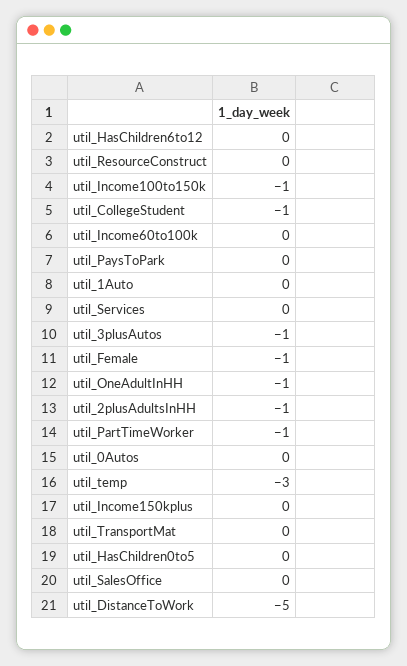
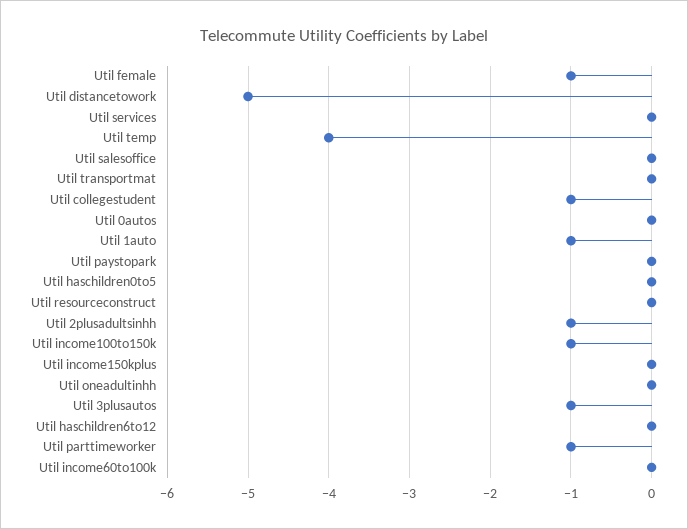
  {
    "util_HasChildren6to12": 0,
    "util_ResourceConstruct": 0,
    "util_Income100to150k": -1,
    "util_CollegeStudent": -1,
    "util_Income60to100k": 0,
    "util_PaysToPark": 0,
-   "util_1Auto": 0,
+   "util_1Auto": -1,
    "util_Services": 0,
    "util_3plusAutos": -1,
    "util_Female": -1,
-   "util_OneAdultInHH": -1,
+   "util_OneAdultInHH": 0,
    "util_2plusAdultsInHH": -1,
    "util_PartTimeWorker": -1,
    "util_0Autos": 0,
-   "util_temp": -3,
+   "util_temp": -4,
    "util_Income150kplus": 0,
    "util_TransportMat": 0,
    "util_HasChildren0to5": 0,
    "util_SalesOffice": 0,
    "util_DistanceToWork": -5
  }

